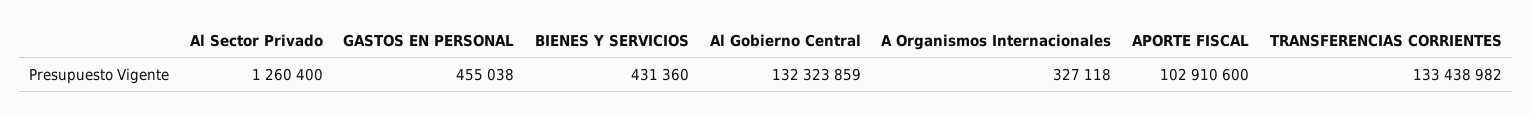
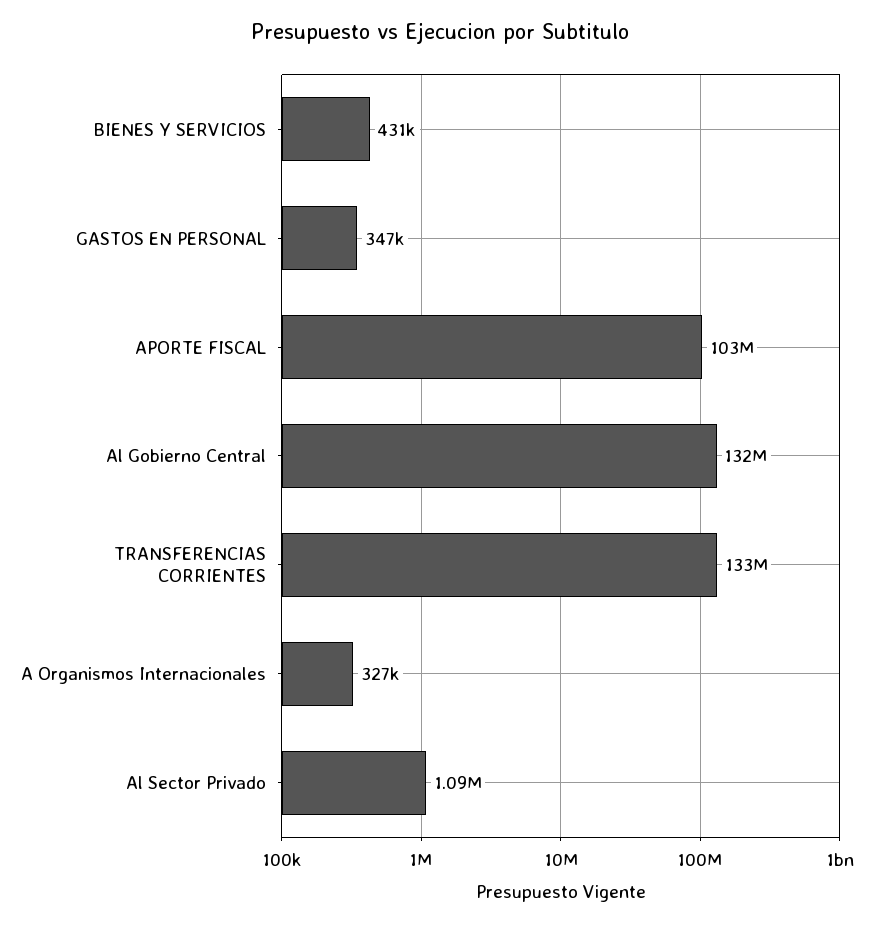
  {
-   "Al Sector Privado": 1260400,
+   "Al Sector Privado": 1090000,
-   "GASTOS EN PERSONAL": 455038,
+   "GASTOS EN PERSONAL": 347000,
    "BIENES Y SERVICIOS": 431360,
    "Al Gobierno Central": 132323859,
    "A Organismos Internacionales": 327118,
    "APORTE FISCAL": 102910600,
    "TRANSFERENCIAS CORRIENTES": 133438982
  }

